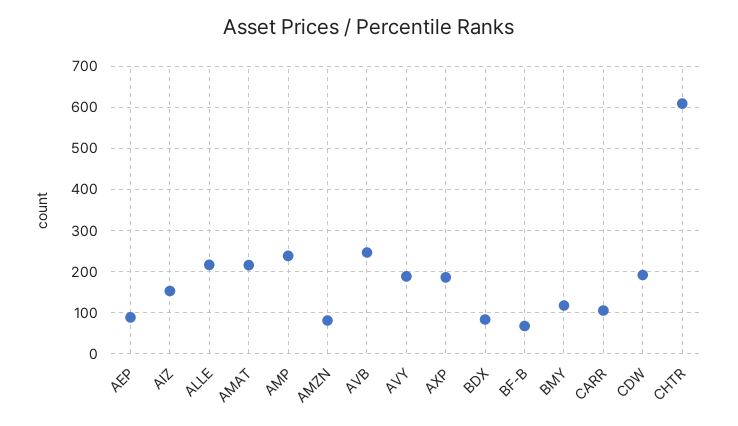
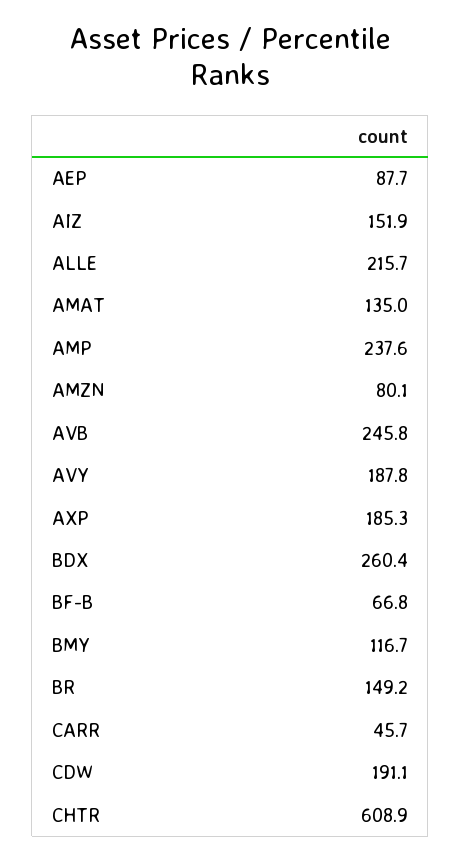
  {
    "AEP": 87.7,
    "AIZ": 151.9,
    "ALLE": 215.7,
-   "AMAT": 220,
+   "AMAT": 135,
    "AMP": 237.6,
    "AMZN": 80.1,
    "AVB": 245.8,
    "AVY": 187.8,
    "AXP": 185.3,
-   "BDX": 80,
+   "BDX": 260.4,
    "BF-B": 66.8,
    "BMY": 116.7,
-   "CARR": 100,
+   "CARR": 45.7,
    "CDW": 191.1,
-   "CHTR": 608.9
+   "CHTR": 608.9,
+   "BR": 149.2
  }

